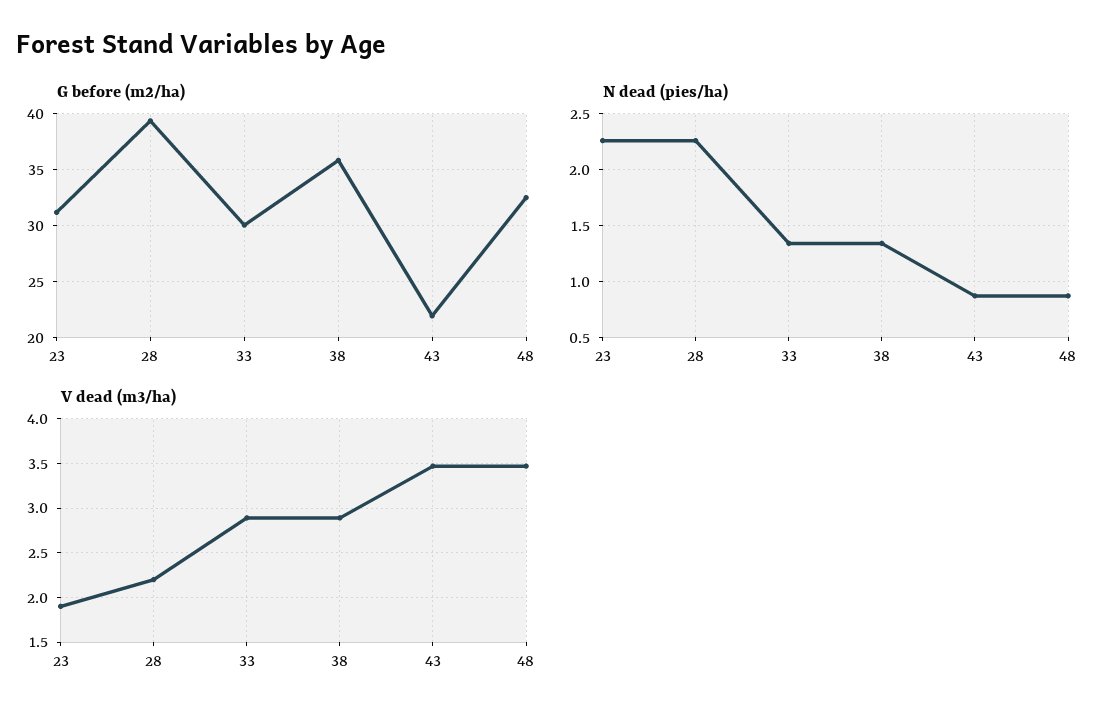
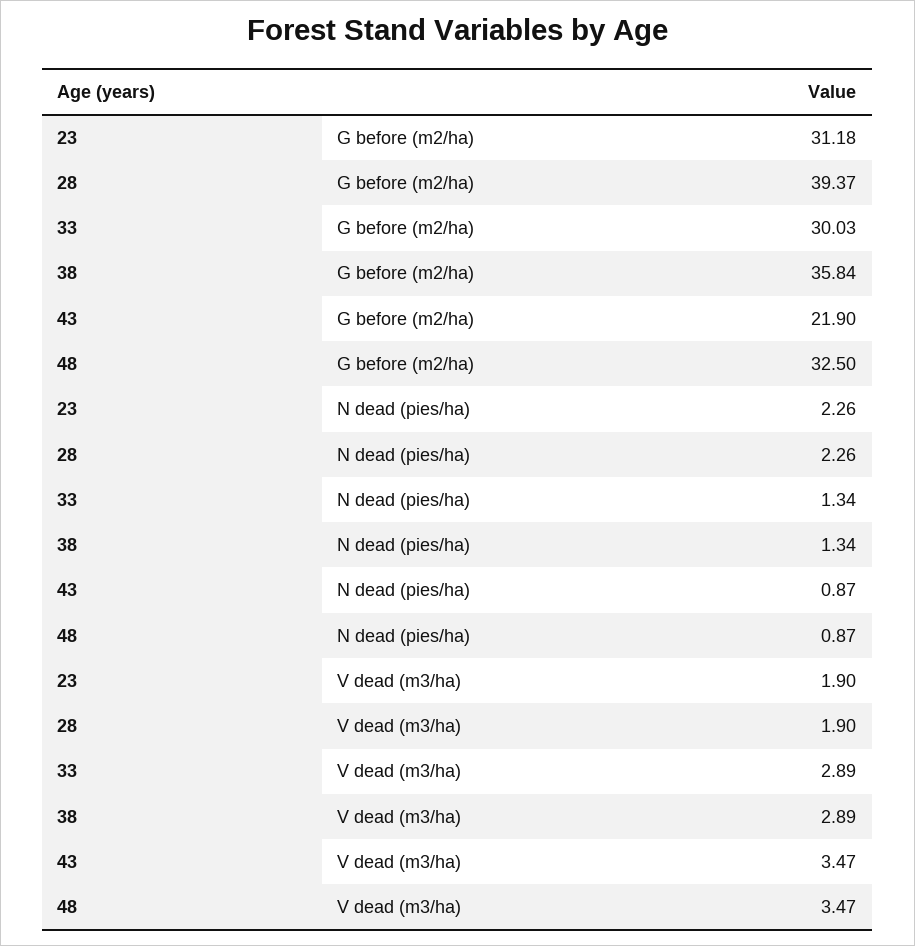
  {
    "G before (m2/ha)": {
      "23": 31.18,
      "28": 39.37,
      "33": 30.03,
      "38": 35.84,
      "43": 21.9,
      "48": 32.5
    },
    "N dead (pies/ha)": {
      "23": 2.26,
      "28": 2.26,
      "33": 1.34,
      "38": 1.34,
      "43": 0.87,
      "48": 0.87
    },
    "V dead (m3/ha)": {
      "23": 1.9,
-     "28": 2.2,
+     "28": 1.9,
      "33": 2.89,
      "38": 2.89,
      "43": 3.47,
      "48": 3.47
    }
  }

